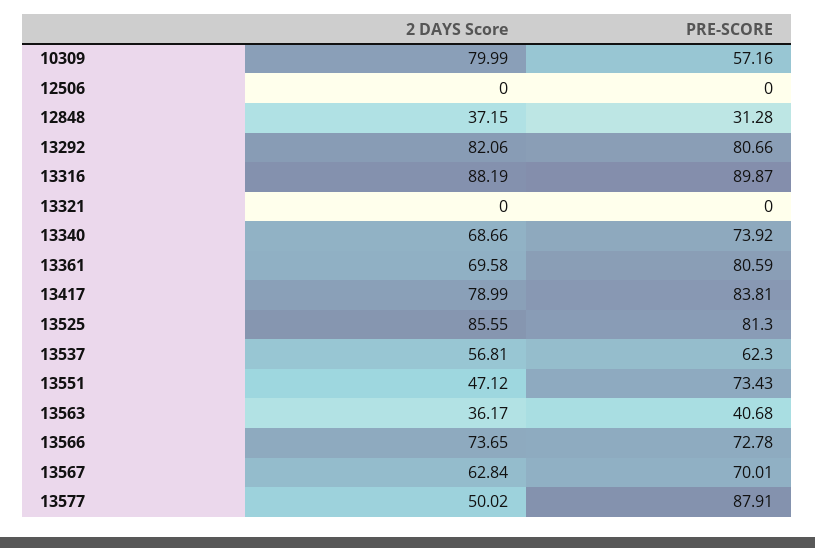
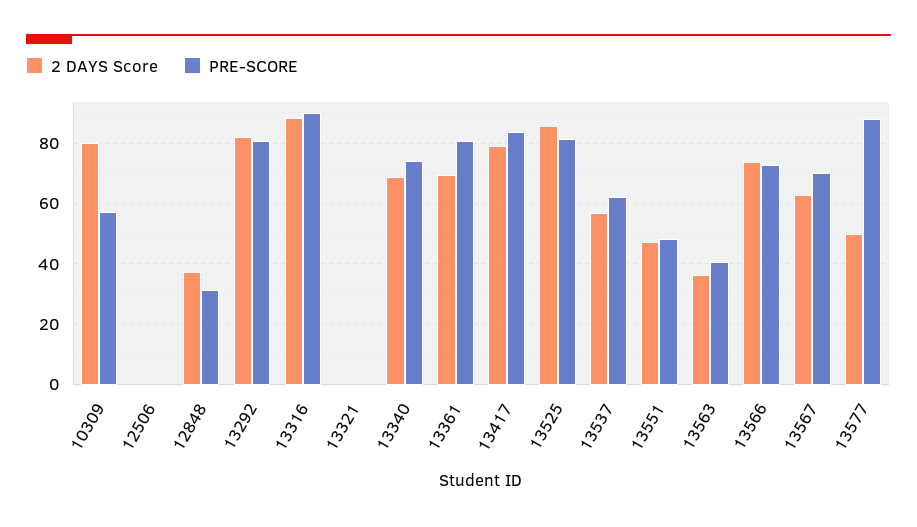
  {
    "2 DAYS Score": {
      "10309": 79.99,
      "12506": 0,
      "12848": 37.15,
      "13292": 82.06,
      "13316": 88.19,
      "13321": 0,
      "13340": 68.66,
      "13361": 69.58,
      "13417": 78.99,
      "13525": 85.55,
      "13537": 56.81,
      "13551": 47.12,
      "13563": 36.17,
      "13566": 73.65,
      "13567": 62.84,
      "13577": 50.02
    },
    "PRE-SCORE": {
      "10309": 57.16,
      "12506": 0,
      "12848": 31.28,
      "13292": 80.66,
      "13316": 89.87,
      "13321": 0,
      "13340": 73.92,
      "13361": 80.59,
      "13417": 83.81,
      "13525": 81.3,
      "13537": 62.3,
-     "13551": 73.43,
+     "13551": 48,
      "13563": 40.68,
      "13566": 72.78,
      "13567": 70.01,
      "13577": 87.91
    }
  }

